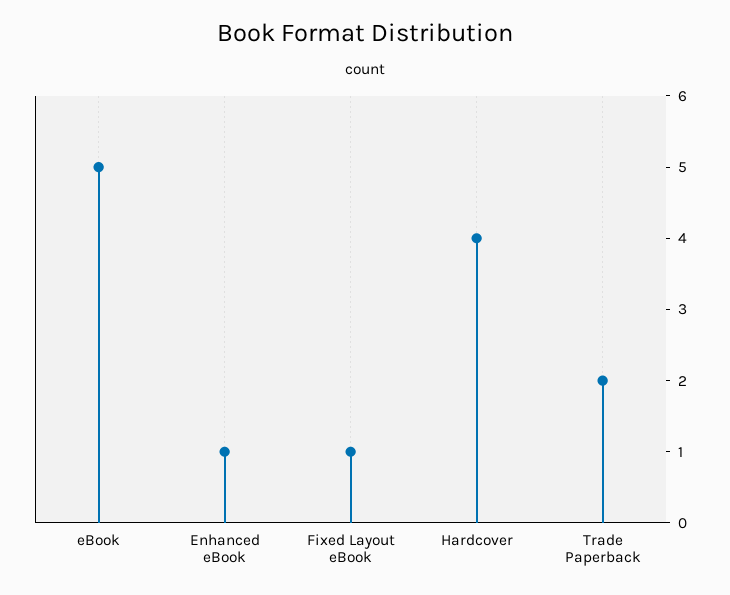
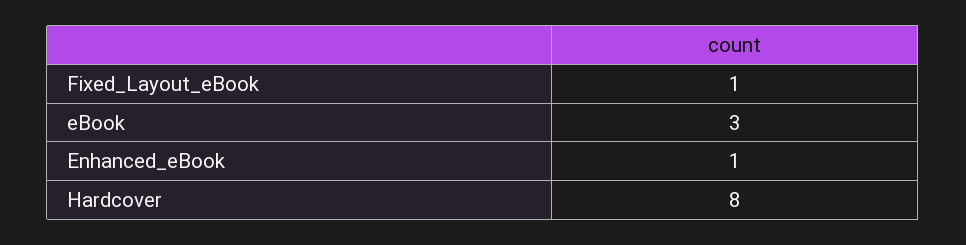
  {
-   "eBook": 5,
+   "eBook": 3,
    "Enhanced eBook": 1,
    "Fixed Layout eBook": 1,
-   "Hardcover": 4,
+   "Hardcover": 8
-   "Trade Paperback": 2
  }

